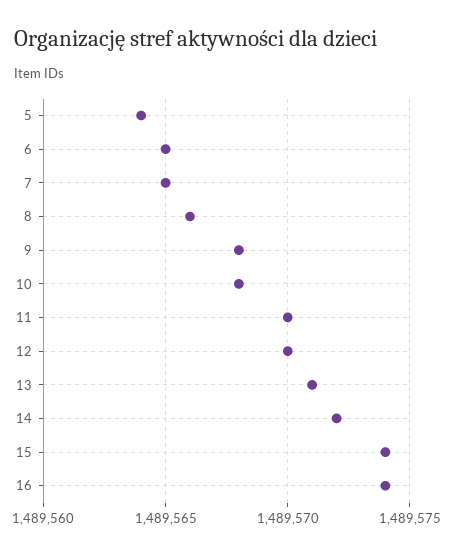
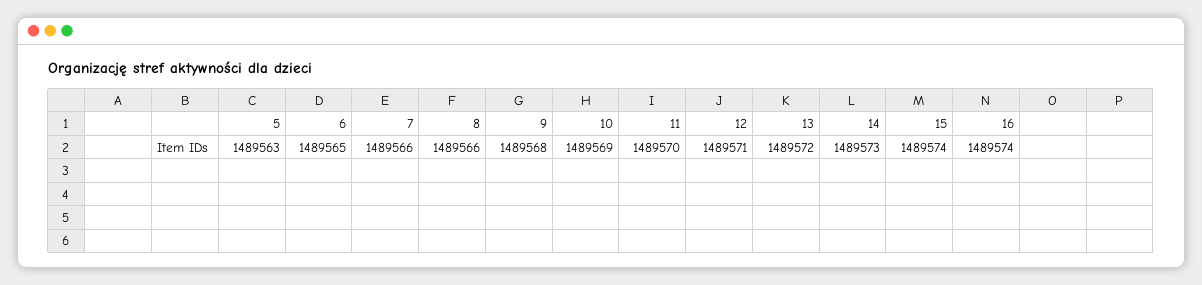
  {
-   "5": 1489564,
+   "5": 1489563,
    "6": 1489565,
-   "7": 1489565,
+   "7": 1489566,
    "8": 1489566,
    "9": 1489568,
-   "10": 1489568,
+   "10": 1489569,
    "11": 1489570,
-   "12": 1489570,
+   "12": 1489571,
-   "13": 1489571,
+   "13": 1489572,
-   "14": 1489572,
+   "14": 1489573,
    "15": 1489574,
    "16": 1489574
  }

